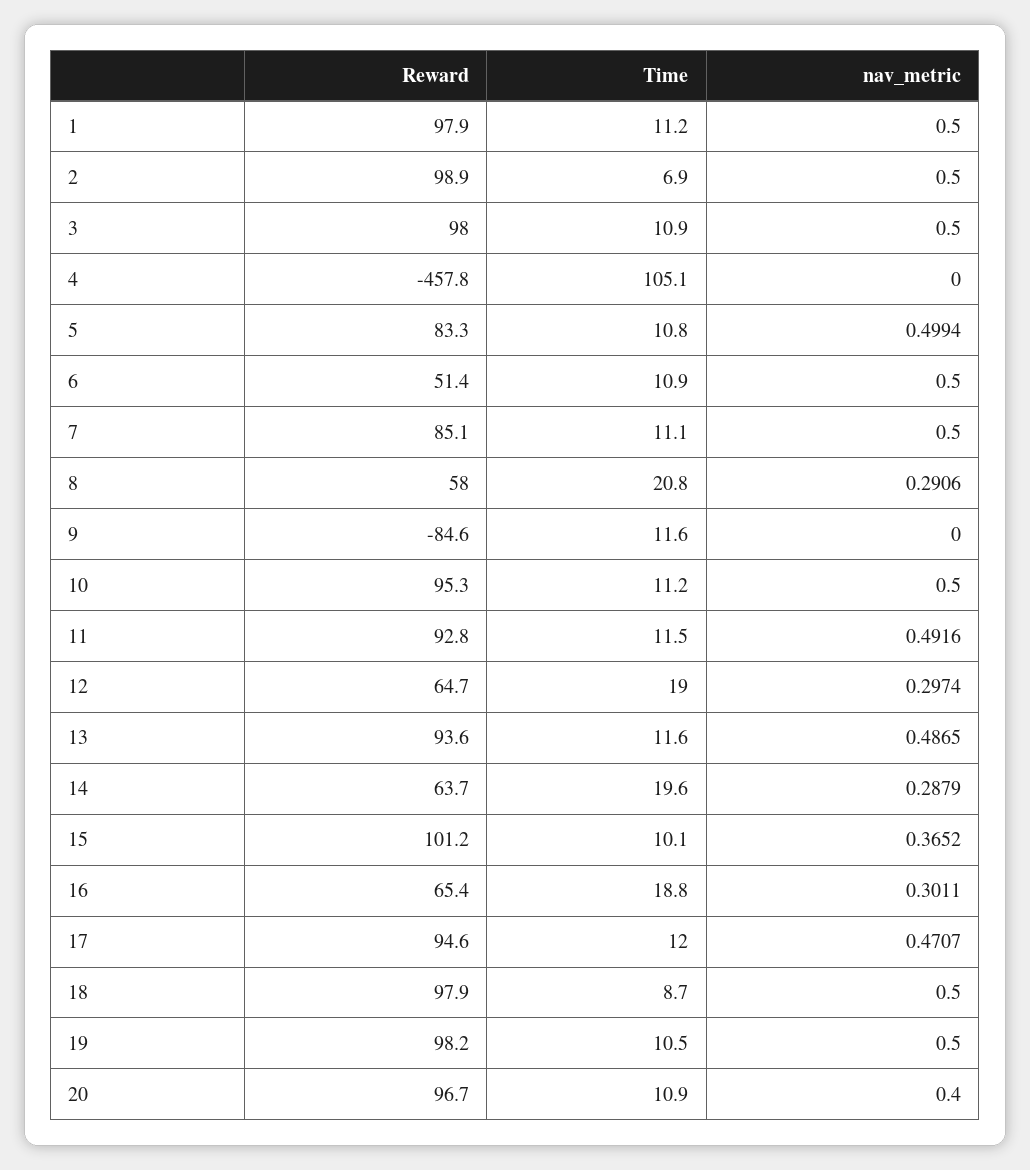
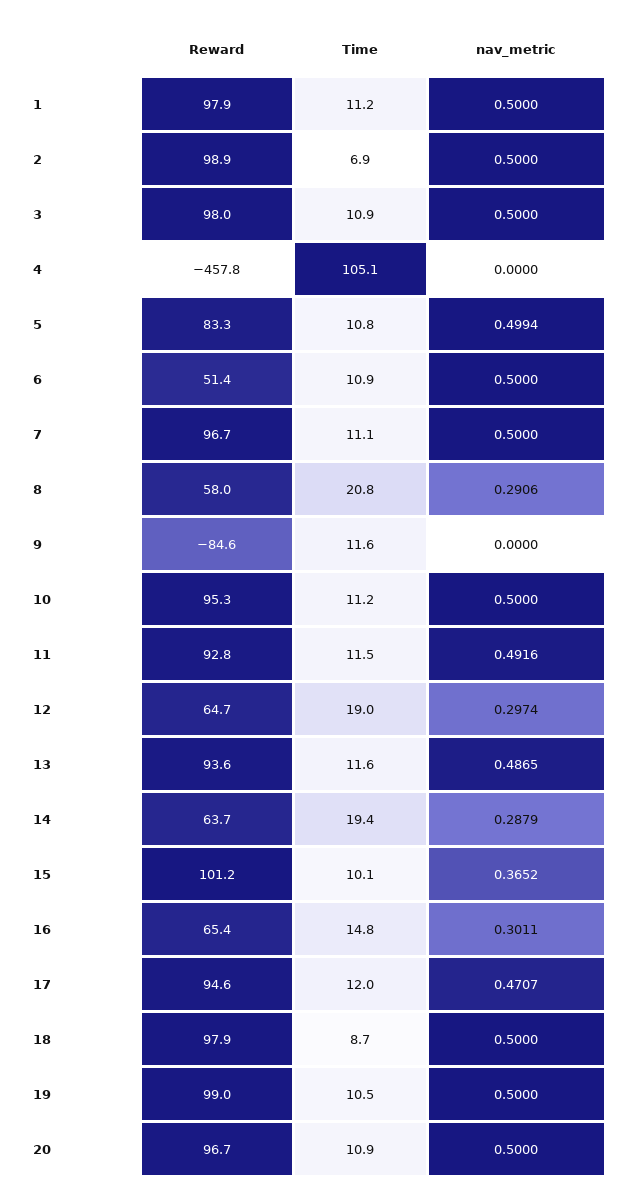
  {
    "Reward": {
      "1": 97.9,
      "2": 98.9,
      "3": 98,
      "4": -457.8,
      "5": 83.3,
      "6": 51.4,
-     "7": 85.1,
+     "7": 96.7,
      "8": 58,
      "9": -84.6,
      "10": 95.3,
      "11": 92.8,
      "12": 64.7,
      "13": 93.6,
      "14": 63.7,
      "15": 101.2,
      "16": 65.4,
      "17": 94.6,
      "18": 97.9,
-     "19": 98.2,
+     "19": 99,
      "20": 96.7
    },
    "Time": {
      "1": 11.2,
      "2": 6.9,
      "3": 10.9,
      "4": 105.1,
      "5": 10.8,
      "6": 10.9,
      "7": 11.1,
      "8": 20.8,
      "9": 11.6,
      "10": 11.2,
      "11": 11.5,
      "12": 19,
      "13": 11.6,
-     "14": 19.6,
+     "14": 19.4,
      "15": 10.1,
-     "16": 18.8,
+     "16": 14.8,
      "17": 12,
      "18": 8.7,
      "19": 10.5,
      "20": 10.9
    },
    "nav_metric": {
      "1": 0.5,
      "2": 0.5,
      "3": 0.5,
      "4": 0,
      "5": 0.4994,
      "6": 0.5,
      "7": 0.5,
      "8": 0.2906,
      "9": 0,
      "10": 0.5,
      "11": 0.4916,
      "12": 0.2974,
      "13": 0.4865,
      "14": 0.2879,
      "15": 0.3652,
      "16": 0.3011,
      "17": 0.4707,
      "18": 0.5,
      "19": 0.5,
-     "20": 0.4
+     "20": 0.5
    }
  }

